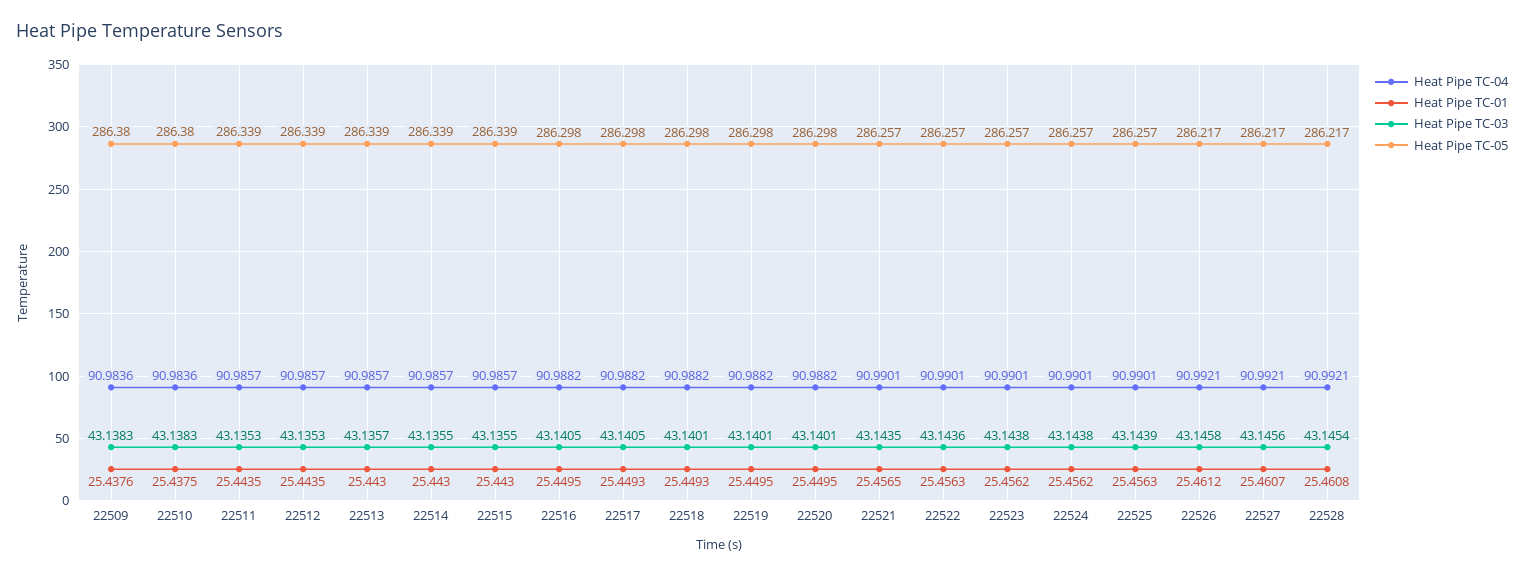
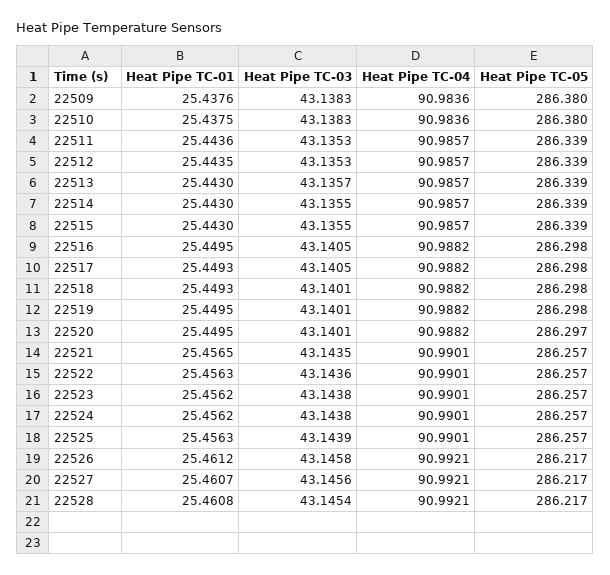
  {
    "Heat Pipe TC-04": {
      "22509": 90.9836,
      "22510": 90.9836,
      "22511": 90.9857,
      "22512": 90.9857,
      "22513": 90.9857,
      "22514": 90.9857,
      "22515": 90.9857,
      "22516": 90.9882,
      "22517": 90.9882,
      "22518": 90.9882,
      "22519": 90.9882,
      "22520": 90.9882,
      "22521": 90.9901,
      "22522": 90.9901,
      "22523": 90.9901,
      "22524": 90.9901,
      "22525": 90.9901,
      "22526": 90.9921,
      "22527": 90.9921,
      "22528": 90.9921
    },
    "Heat Pipe TC-01": {
      "22509": 25.4376,
      "22510": 25.4375,
-     "22511": 25.4435,
+     "22511": 25.4436,
      "22512": 25.4435,
      "22513": 25.443,
      "22514": 25.443,
      "22515": 25.443,
      "22516": 25.4495,
      "22517": 25.4493,
      "22518": 25.4493,
      "22519": 25.4495,
      "22520": 25.4495,
      "22521": 25.4565,
      "22522": 25.4563,
      "22523": 25.4562,
      "22524": 25.4562,
      "22525": 25.4563,
      "22526": 25.4612,
      "22527": 25.4607,
      "22528": 25.4608
    },
    "Heat Pipe TC-03": {
      "22509": 43.1383,
      "22510": 43.1383,
      "22511": 43.1353,
      "22512": 43.1353,
      "22513": 43.1357,
      "22514": 43.1355,
      "22515": 43.1355,
      "22516": 43.1405,
      "22517": 43.1405,
      "22518": 43.1401,
      "22519": 43.1401,
      "22520": 43.1401,
      "22521": 43.1435,
      "22522": 43.1436,
      "22523": 43.1438,
      "22524": 43.1438,
      "22525": 43.1439,
      "22526": 43.1458,
      "22527": 43.1456,
      "22528": 43.1454
    },
    "Heat Pipe TC-05": {
      "22509": 286.38,
      "22510": 286.38,
      "22511": 286.339,
      "22512": 286.339,
      "22513": 286.339,
      "22514": 286.339,
      "22515": 286.339,
      "22516": 286.298,
      "22517": 286.298,
      "22518": 286.298,
      "22519": 286.298,
-     "22520": 286.298,
+     "22520": 286.297,
      "22521": 286.257,
      "22522": 286.257,
      "22523": 286.257,
      "22524": 286.257,
      "22525": 286.257,
      "22526": 286.217,
      "22527": 286.217,
      "22528": 286.217
    }
  }

